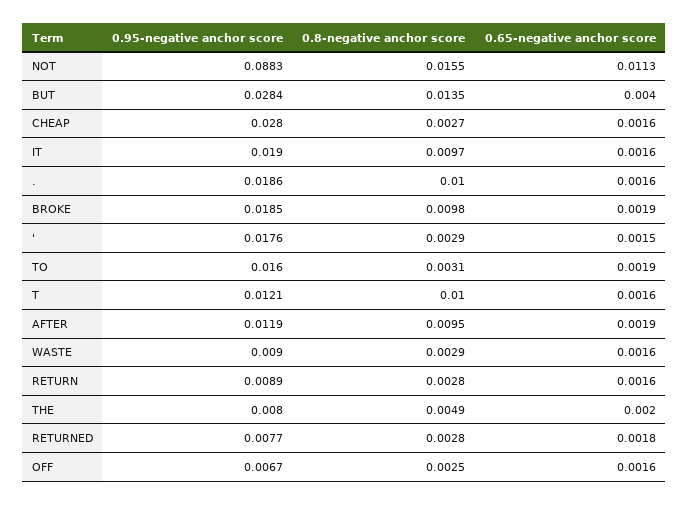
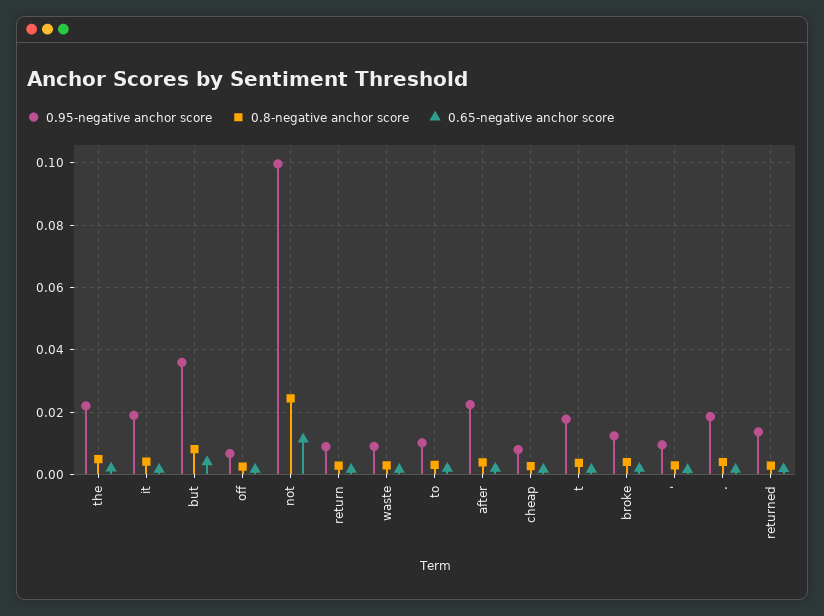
  {
    "0.95-negative anchor score": {
-     "NOT": 0.0883,
+     "NOT": 0.1,
-     "BUT": 0.0284,
+     "BUT": 0.036,
-     "CHEAP": 0.028,
+     "CHEAP": 0.008,
      "IT": 0.019,
      ".": 0.0186,
-     "BROKE": 0.0185,
+     "BROKE": 0.012,
-     "'": 0.0176,
+     "'": 0.01,
-     "TO": 0.016,
+     "TO": 0.01,
-     "T": 0.0121,
+     "T": 0.018,
-     "AFTER": 0.0119,
+     "AFTER": 0.022,
      "WASTE": 0.009,
      "RETURN": 0.0089,
-     "THE": 0.008,
+     "THE": 0.022,
-     "RETURNED": 0.0077,
+     "RETURNED": 0.014,
      "OFF": 0.0067
    },
    "0.8-negative anchor score": {
-     "NOT": 0.0155,
+     "NOT": 0.024,
-     "BUT": 0.0135,
+     "BUT": 0.008,
      "CHEAP": 0.0027,
-     "IT": 0.0097,
+     "IT": 0.004,
-     ".": 0.01,
+     ".": 0.004,
-     "BROKE": 0.0098,
+     "BROKE": 0.004,
      "'": 0.0029,
      "TO": 0.0031,
-     "T": 0.01,
+     "T": 0.004,
-     "AFTER": 0.0095,
+     "AFTER": 0.004,
      "WASTE": 0.0029,
      "RETURN": 0.0028,
      "THE": 0.0049,
      "RETURNED": 0.0028,
      "OFF": 0.0025
    },
    "0.65-negative anchor score": {
      "NOT": 0.0113,
      "BUT": 0.004,
      "CHEAP": 0.0016,
      "IT": 0.0016,
      ".": 0.0016,
      "BROKE": 0.0019,
      "'": 0.0015,
      "TO": 0.0019,
      "T": 0.0016,
      "AFTER": 0.0019,
      "WASTE": 0.0016,
      "RETURN": 0.0016,
      "THE": 0.002,
      "RETURNED": 0.0018,
      "OFF": 0.0016
    }
  }

